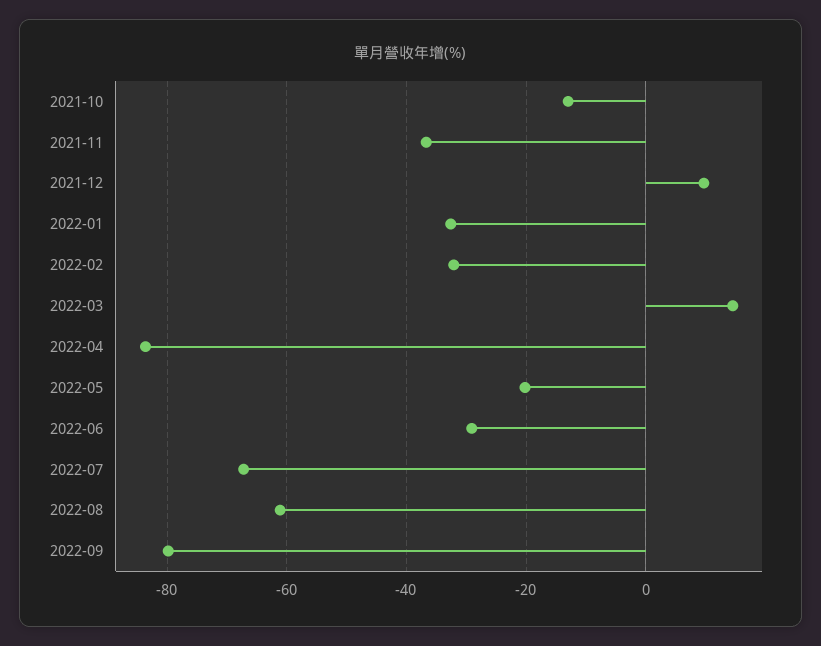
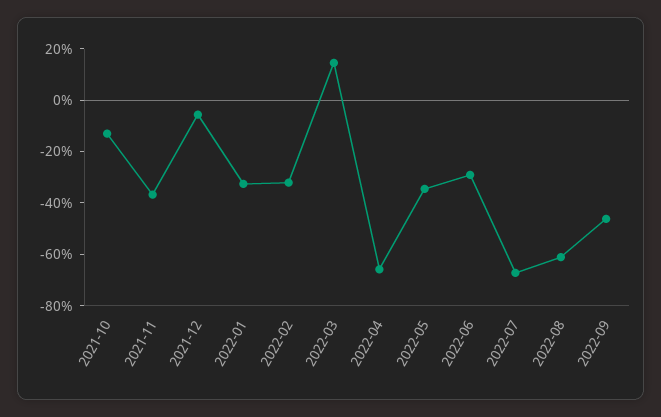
  {
    "2021-10": -14,
    "2021-11": -36,
-   "2021-12": 10,
+   "2021-12": -5,
    "2022-01": -32,
    "2022-02": -32,
    "2022-03": 14,
-   "2022-04": -84,
+   "2022-04": -65,
-   "2022-05": -20,
+   "2022-05": -35,
    "2022-06": -30,
    "2022-07": -68,
    "2022-08": -62,
-   "2022-09": -80
+   "2022-09": -45
  }

